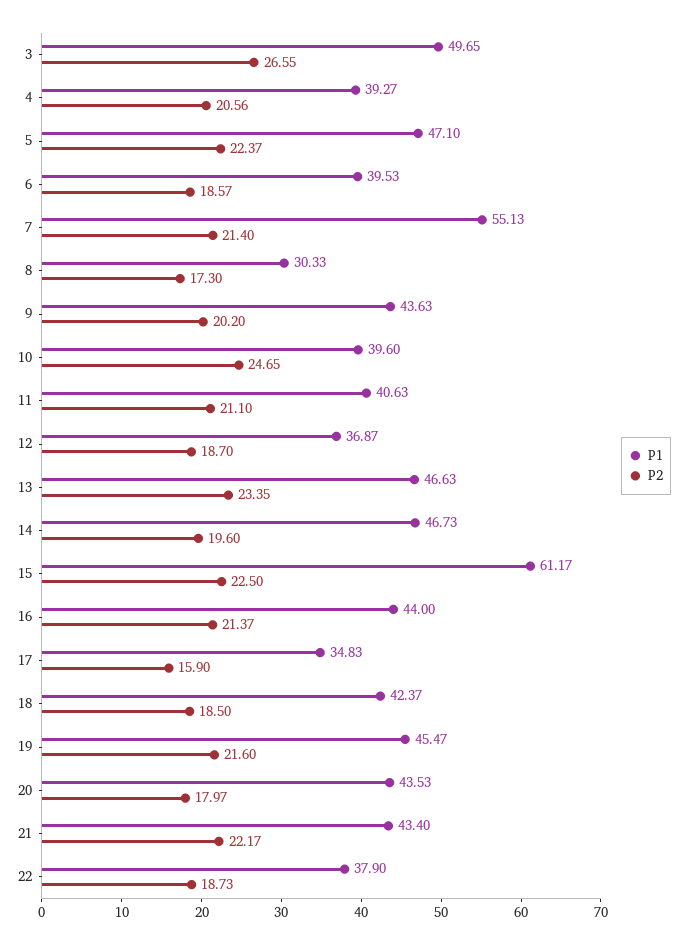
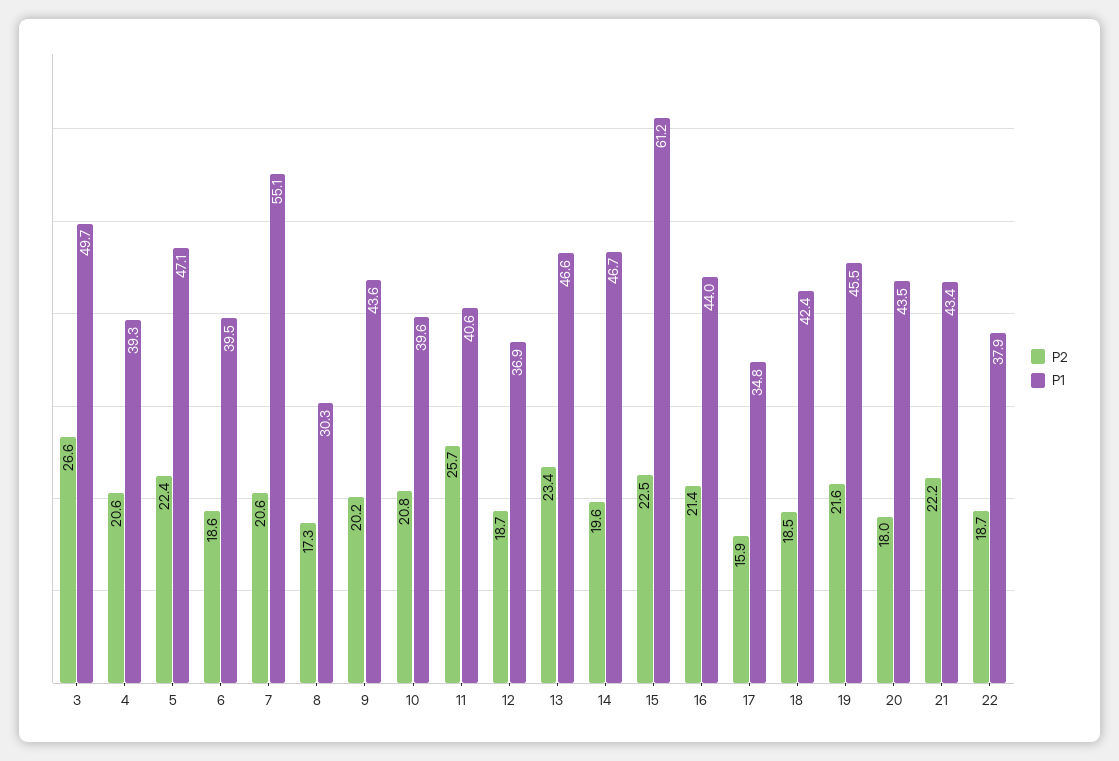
  {
    "P1": {
      "3": 49.65,
      "4": 39.27,
      "5": 47.1,
      "6": 39.53,
      "7": 55.13,
      "8": 30.33,
      "9": 43.63,
      "10": 39.6,
      "11": 40.63,
      "12": 36.87,
      "13": 46.63,
      "14": 46.73,
      "15": 61.17,
      "16": 44,
      "17": 34.83,
      "18": 42.37,
      "19": 45.47,
      "20": 43.53,
      "21": 43.4,
      "22": 37.9
    },
    "P2": {
      "3": 26.55,
      "4": 20.56,
      "5": 22.37,
      "6": 18.57,
-     "7": 21.4,
+     "7": 20.6,
      "8": 17.3,
      "9": 20.2,
-     "10": 24.65,
+     "10": 20.8,
-     "11": 21.1,
+     "11": 25.7,
      "12": 18.7,
      "13": 23.35,
      "14": 19.6,
      "15": 22.5,
      "16": 21.37,
      "17": 15.9,
      "18": 18.5,
      "19": 21.6,
      "20": 17.97,
      "21": 22.17,
      "22": 18.73
    }
  }

